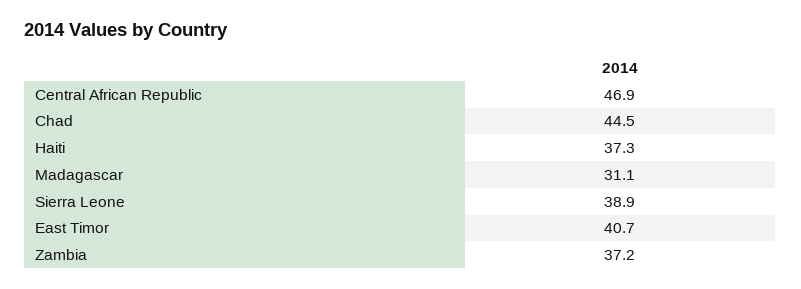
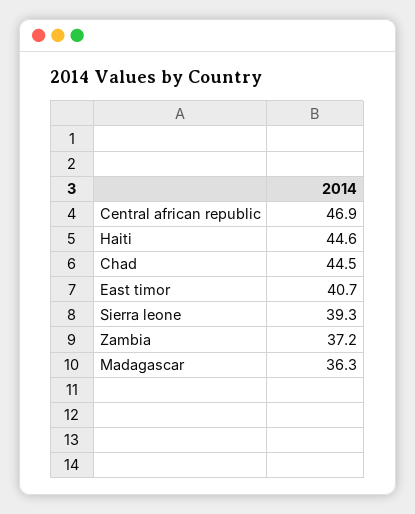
  {
    "Central African Republic": 46.9,
    "Chad": 44.5,
-   "Haiti": 37.3,
+   "Haiti": 44.6,
-   "Madagascar": 31.1,
+   "Madagascar": 36.3,
-   "Sierra Leone": 38.9,
+   "Sierra Leone": 39.3,
    "East Timor": 40.7,
    "Zambia": 37.2
  }

